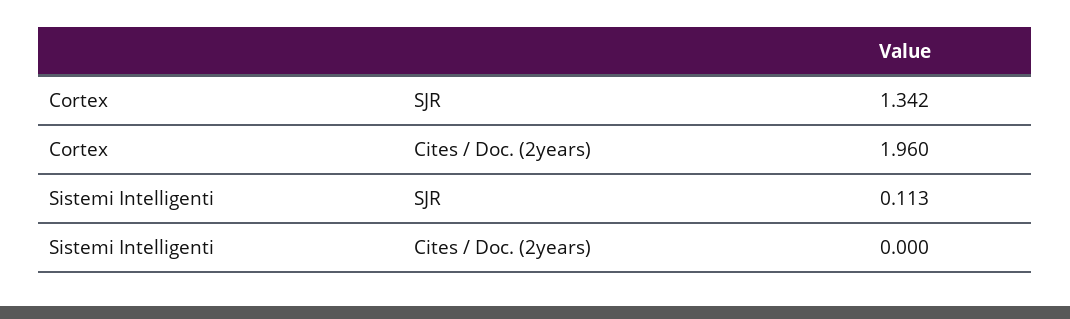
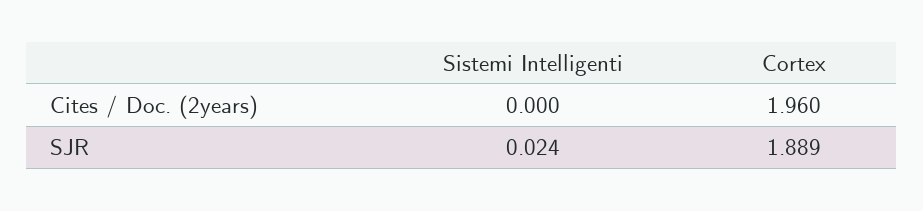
  {
    "Cortex": {
-     "SJR": 1.342,
+     "SJR": 1.889,
      "Cites / Doc. (2years)": 1.96
    },
    "Sistemi Intelligenti": {
-     "SJR": 0.113,
+     "SJR": 0.024,
      "Cites / Doc. (2years)": 0
    }
  }

